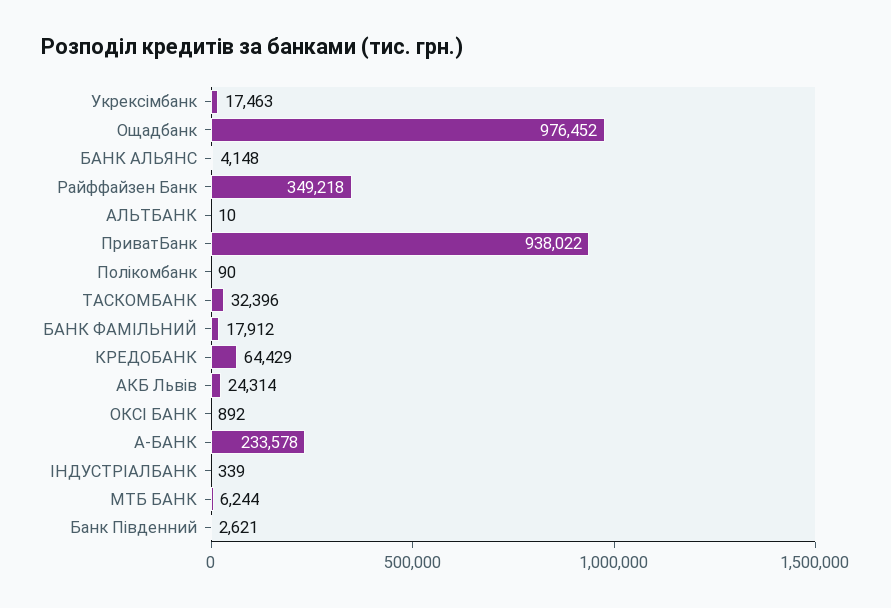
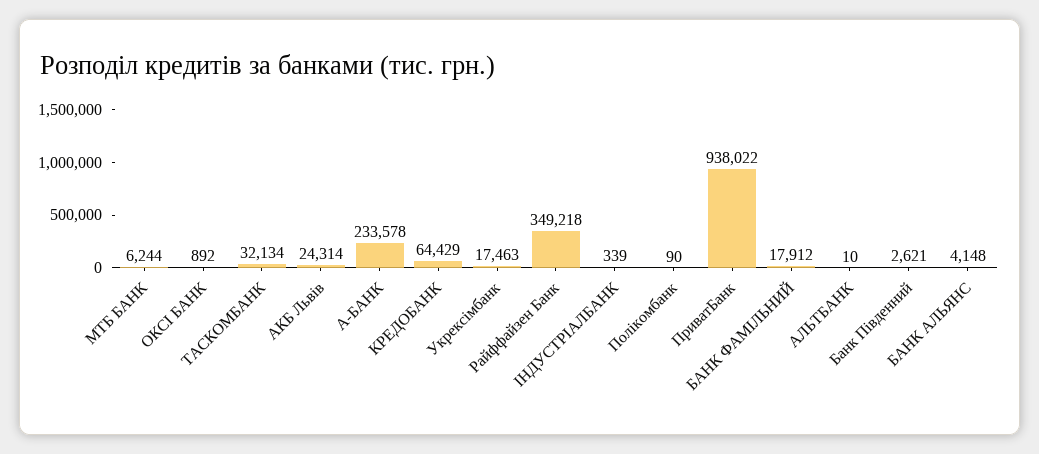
  {
    "Укрексімбанк": 17463,
-   "Ощадбанк": 976452,
    "БАНК АЛЬЯНС": 4148,
    "Райффайзен Банк": 349218,
    "АЛЬТБАНК": 10,
    "ПриватБанк": 938022,
    "Полікомбанк": 90,
-   "ТАСКОМБАНК": 32396,
+   "ТАСКОМБАНК": 32134,
    "БАНК ФАМІЛЬНИЙ": 17912,
    "КРЕДОБАНК": 64429,
    "АКБ Львів": 24314,
    "ОКСІ БАНК": 892,
    "А-БАНК": 233578,
    "ІНДУСТРІАЛБАНК": 339,
    "МТБ БАНК": 6244,
    "Банк Південний": 2621
  }

